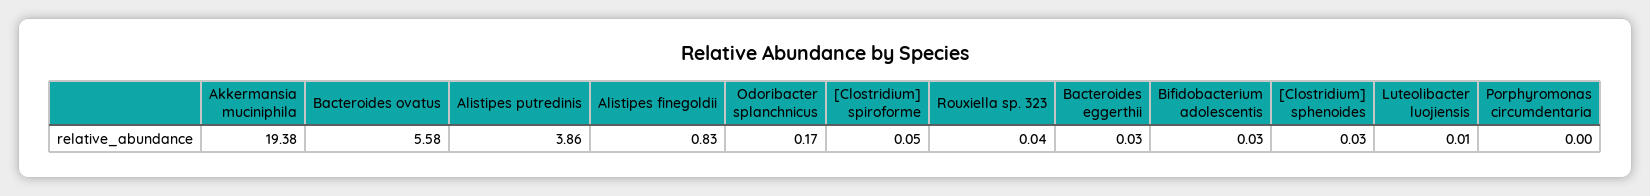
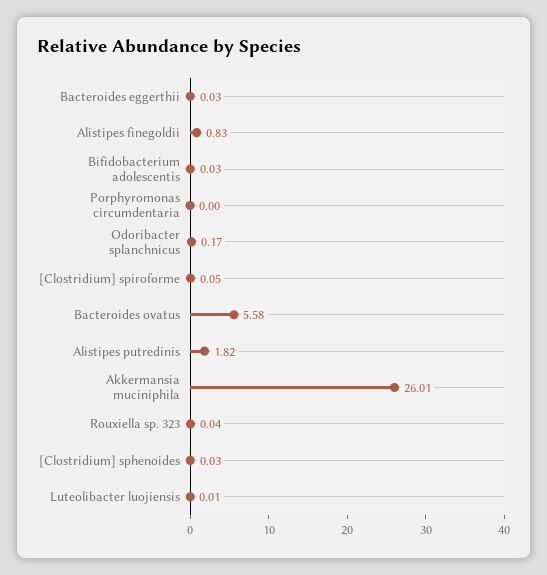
  {
-   "Akkermansia muciniphila": 19.38,
+   "Akkermansia muciniphila": 26.01,
    "Bacteroides ovatus": 5.58,
-   "Alistipes putredinis": 3.86,
+   "Alistipes putredinis": 1.82,
    "Alistipes finegoldii": 0.83,
    "Odoribacter splanchnicus": 0.17,
    "[Clostridium] spiroforme": 0.05,
    "Rouxiella sp. 323": 0.04,
    "Bacteroides eggerthii": 0.03,
    "Bifidobacterium adolescentis": 0.03,
    "[Clostridium] sphenoides": 0.03,
    "Luteolibacter luojiensis": 0.01,
    "Porphyromonas circumdentaria": 0
  }

